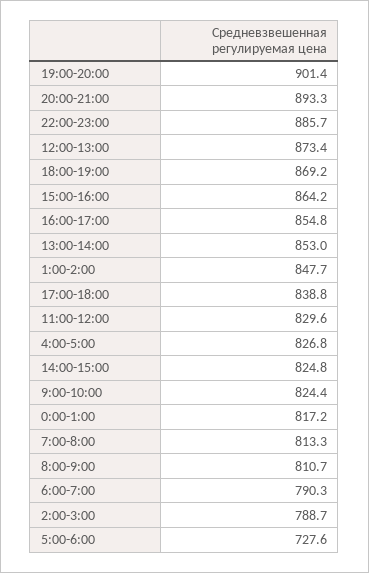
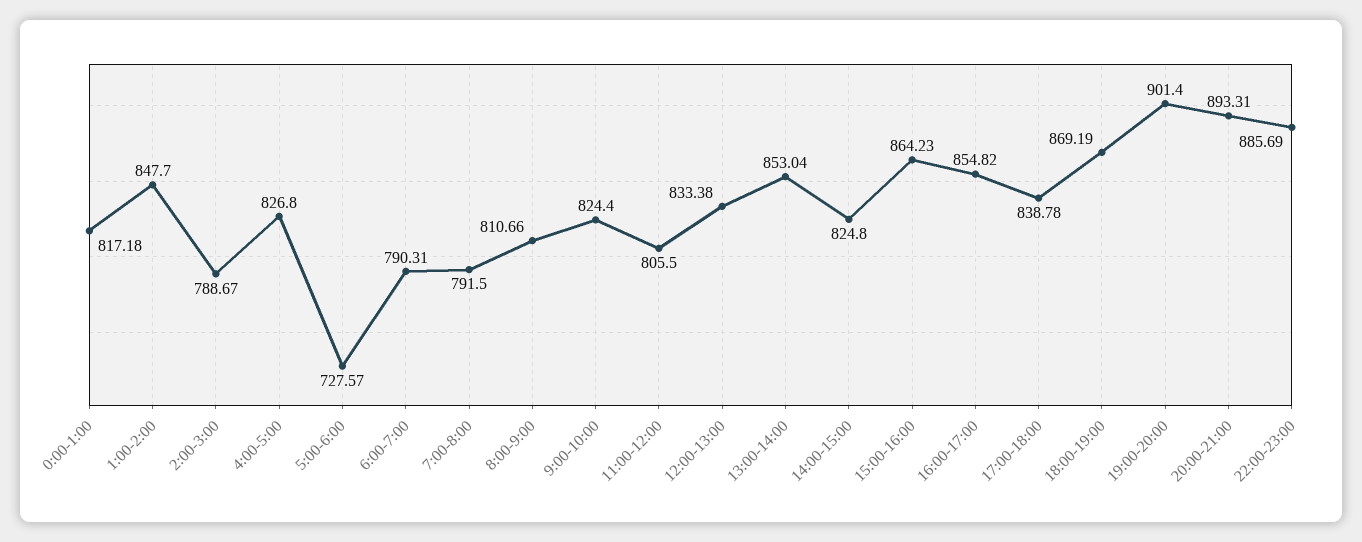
  {
    "19:00-20:00": 901.4,
    "20:00-21:00": 893.31,
    "22:00-23:00": 885.69,
-   "12:00-13:00": 873.4,
+   "12:00-13:00": 833.38,
    "18:00-19:00": 869.19,
    "15:00-16:00": 864.23,
    "16:00-17:00": 854.82,
    "13:00-14:00": 853.04,
    "1:00-2:00": 847.7,
    "17:00-18:00": 838.78,
-   "11:00-12:00": 829.6,
+   "11:00-12:00": 805.5,
    "4:00-5:00": 826.8,
    "14:00-15:00": 824.8,
    "9:00-10:00": 824.4,
    "0:00-1:00": 817.18,
-   "7:00-8:00": 813.3,
+   "7:00-8:00": 791.5,
    "8:00-9:00": 810.66,
    "6:00-7:00": 790.31,
    "2:00-3:00": 788.67,
    "5:00-6:00": 727.57
  }

